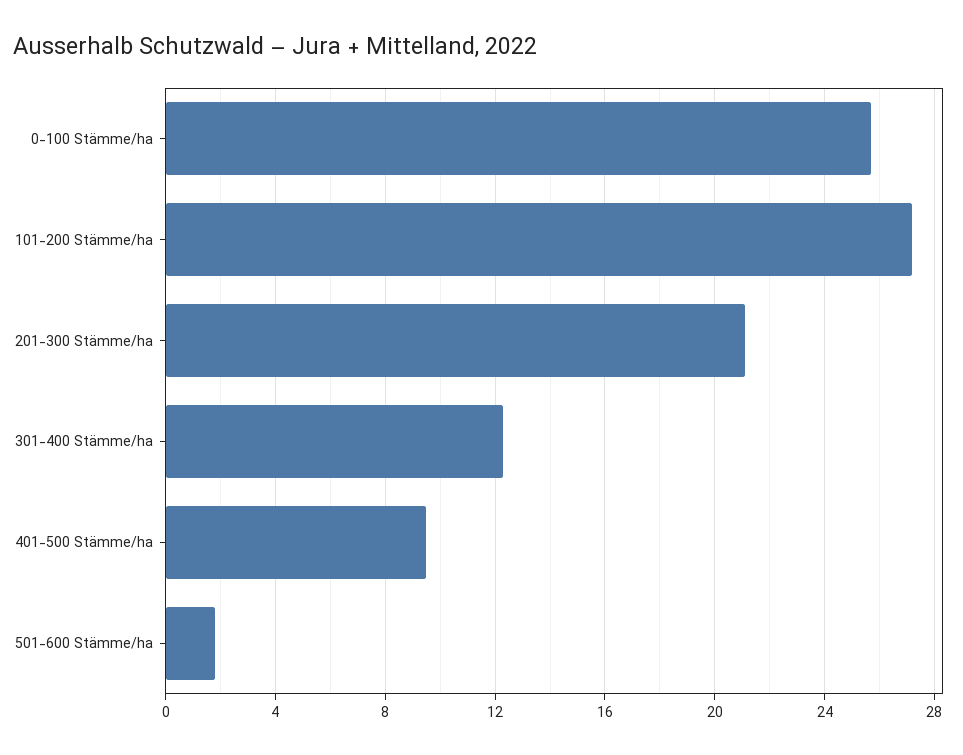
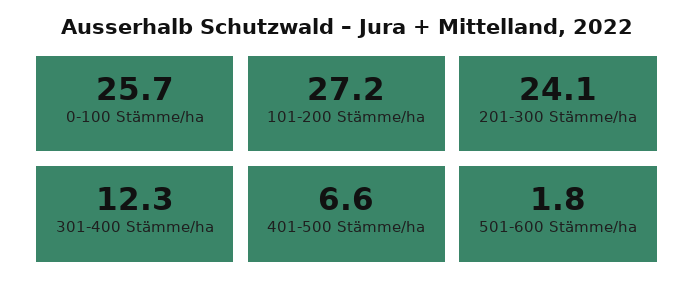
  {
    "0-100 Stämme/ha": 25.7,
    "101-200 Stämme/ha": 27.2,
-   "201-300 Stämme/ha": 21,
+   "201-300 Stämme/ha": 24.1,
    "301-400 Stämme/ha": 12.3,
-   "401-500 Stämme/ha": 9.5,
+   "401-500 Stämme/ha": 6.6,
    "501-600 Stämme/ha": 1.8
  }

